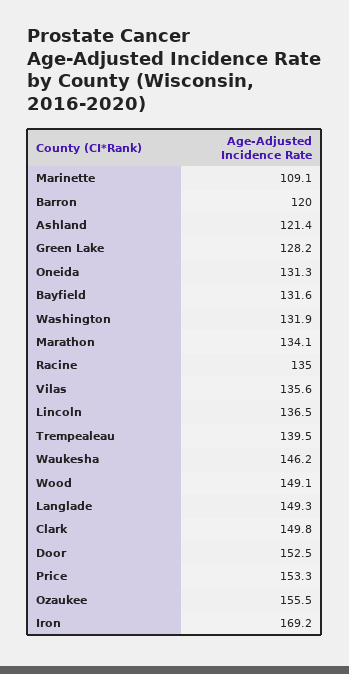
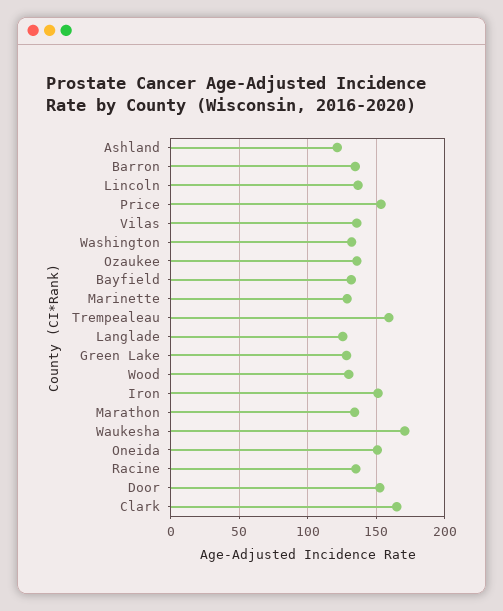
  {
-   "Marinette": 109.1,
+   "Marinette": 130,
-   "Barron": 120,
+   "Barron": 135,
    "Ashland": 121.4,
    "Green Lake": 128.2,
-   "Oneida": 131.3,
+   "Oneida": 150,
    "Bayfield": 131.6,
    "Washington": 131.9,
    "Marathon": 134.1,
    "Racine": 135,
    "Vilas": 135.6,
    "Lincoln": 136.5,
-   "Trempealeau": 139.5,
+   "Trempealeau": 160,
-   "Waukesha": 146.2,
+   "Waukesha": 170,
-   "Wood": 149.1,
+   "Wood": 130,
-   "Langlade": 149.3,
+   "Langlade": 125,
-   "Clark": 149.8,
+   "Clark": 165,
    "Door": 152.5,
    "Price": 153.3,
-   "Ozaukee": 155.5,
+   "Ozaukee": 135,
-   "Iron": 169.2
+   "Iron": 150
  }

